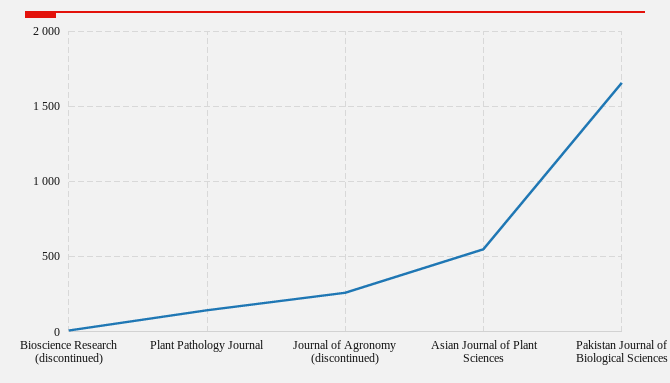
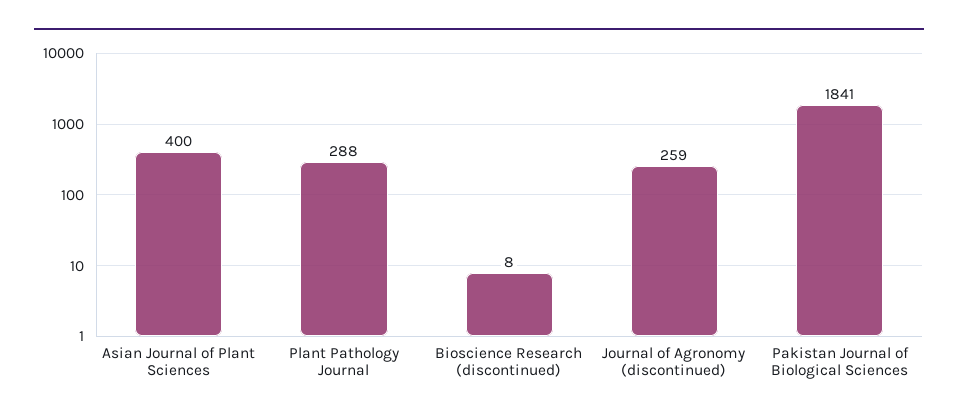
  {
    "Bioscience Research (discontinued)": 8,
-   "Plant Pathology Journal": 150,
+   "Plant Pathology Journal": 288,
    "Journal of Agronomy (discontinued)": 259,
-   "Asian Journal of Plant Sciences": 550,
+   "Asian Journal of Plant Sciences": 400,
-   "Pakistan Journal of Biological Sciences": 1650
+   "Pakistan Journal of Biological Sciences": 1841
  }

